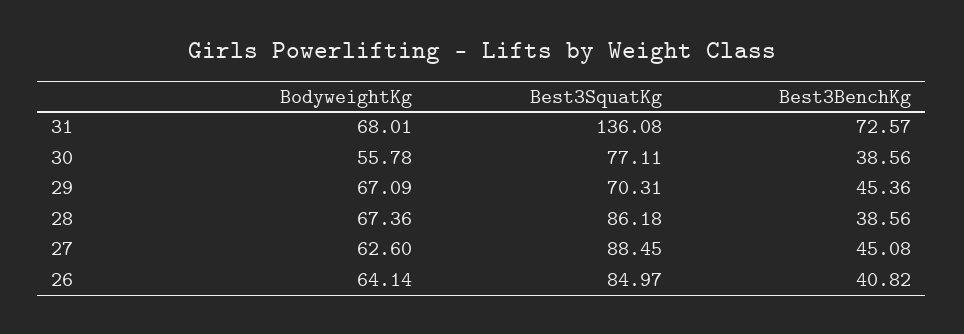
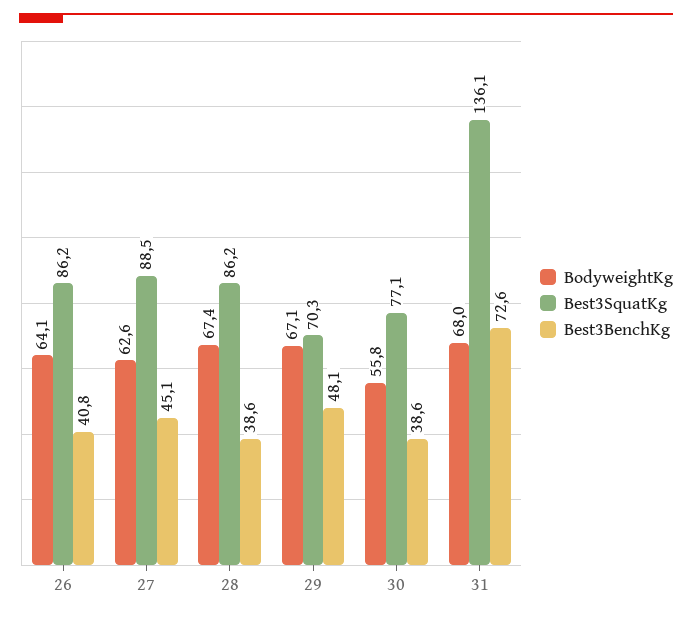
  {
    "BodyweightKg": {
      "31": 68.01,
      "30": 55.78,
      "29": 67.09,
      "28": 67.36,
      "27": 62.6,
      "26": 64.14
    },
    "Best3SquatKg": {
      "31": 136.08,
      "30": 77.11,
      "29": 70.31,
      "28": 86.18,
      "27": 88.45,
-     "26": 84.97
+     "26": 86.2
    },
    "Best3BenchKg": {
      "31": 72.57,
      "30": 38.56,
-     "29": 45.36,
+     "29": 48.1,
      "28": 38.56,
      "27": 45.08,
      "26": 40.82
    }
  }

